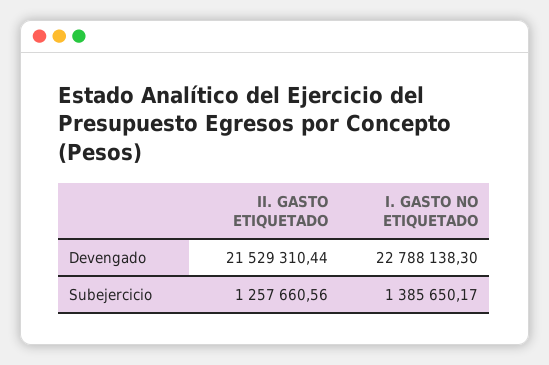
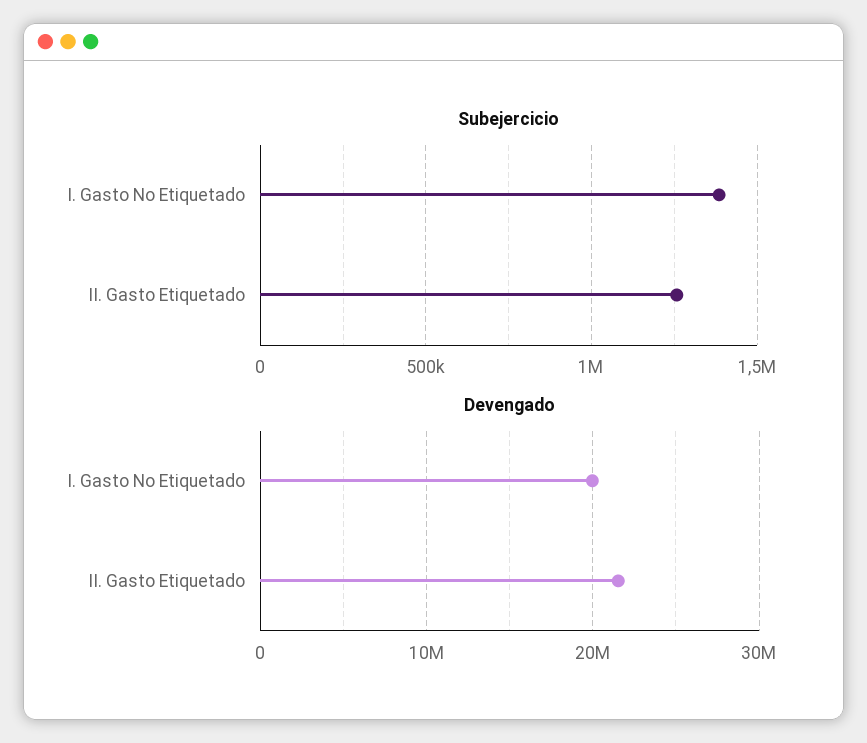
  {
    "Devengado": {
      "II. GASTO ETIQUETADO": 21529310.44,
-     "I. GASTO NO ETIQUETADO": 22788138.3
+     "I. GASTO NO ETIQUETADO": 20000000
    },
    "Subejercicio": {
      "II. GASTO ETIQUETADO": 1257660.56,
      "I. GASTO NO ETIQUETADO": 1385650.17
    }
  }

